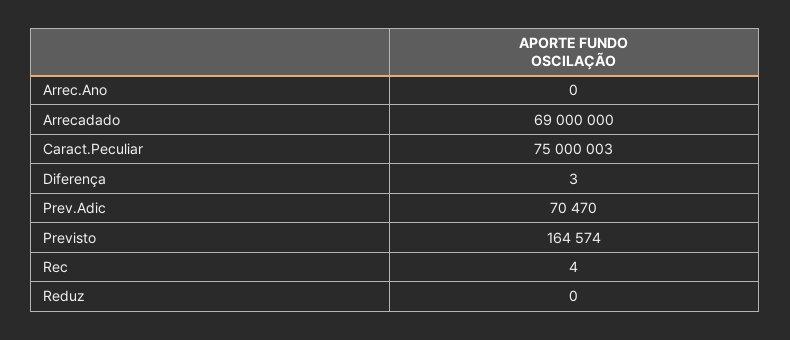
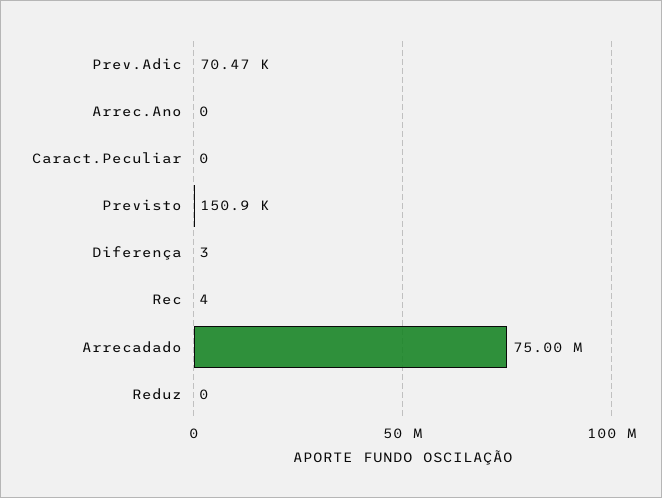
  {
    "Arrec.Ano": 0,
-   "Arrecadado": 69000000,
+   "Arrecadado": 75000000,
-   "Caract.Peculiar": 75000003,
+   "Caract.Peculiar": 0,
    "Diferença": 3,
    "Prev.Adic": 70470,
-   "Previsto": 164574,
+   "Previsto": 150900,
    "Rec": 4,
    "Reduz": 0
  }

